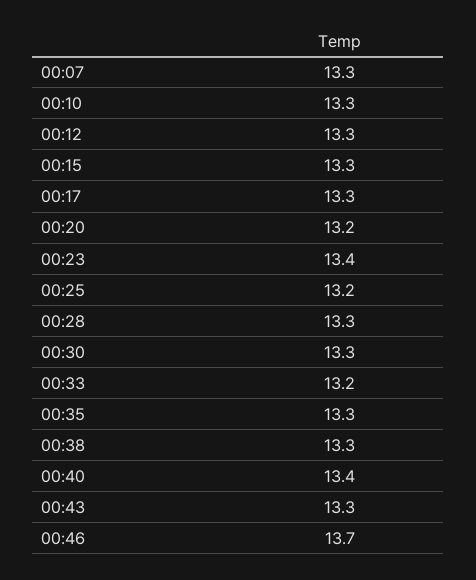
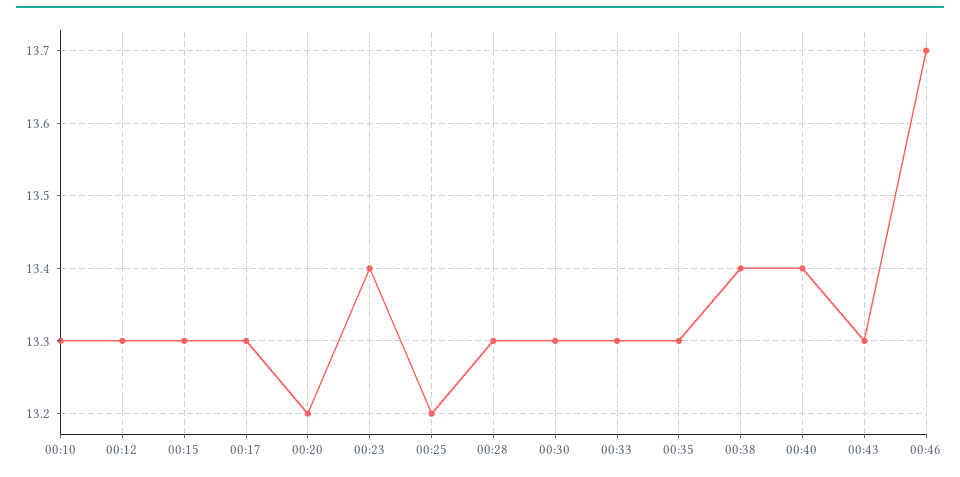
  {
-   "00:07": 13.3,
    "00:10": 13.3,
    "00:12": 13.3,
    "00:15": 13.3,
    "00:17": 13.3,
    "00:20": 13.2,
    "00:23": 13.4,
    "00:25": 13.2,
    "00:28": 13.3,
    "00:30": 13.3,
-   "00:33": 13.2,
+   "00:33": 13.3,
    "00:35": 13.3,
-   "00:38": 13.3,
+   "00:38": 13.4,
    "00:40": 13.4,
    "00:43": 13.3,
    "00:46": 13.7
  }

